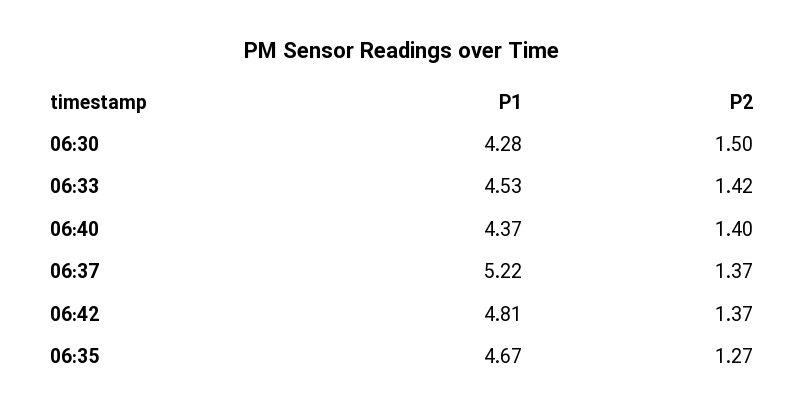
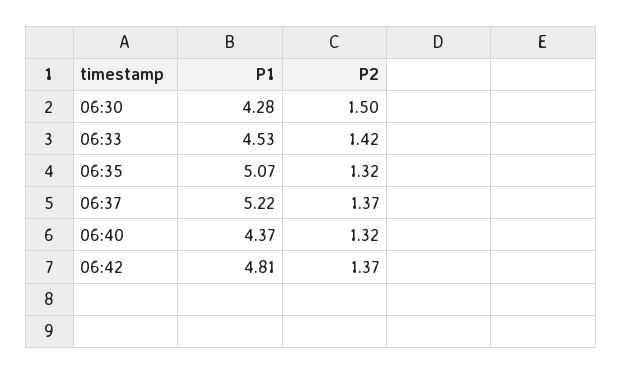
  {
    "P1": {
      "06:30": 4.28,
      "06:33": 4.53,
      "06:40": 4.37,
      "06:37": 5.22,
      "06:42": 4.81,
-     "06:35": 4.67
+     "06:35": 5.07
    },
    "P2": {
      "06:30": 1.5,
      "06:33": 1.42,
-     "06:40": 1.4,
+     "06:40": 1.32,
      "06:37": 1.37,
      "06:42": 1.37,
-     "06:35": 1.27
+     "06:35": 1.32
    }
  }

